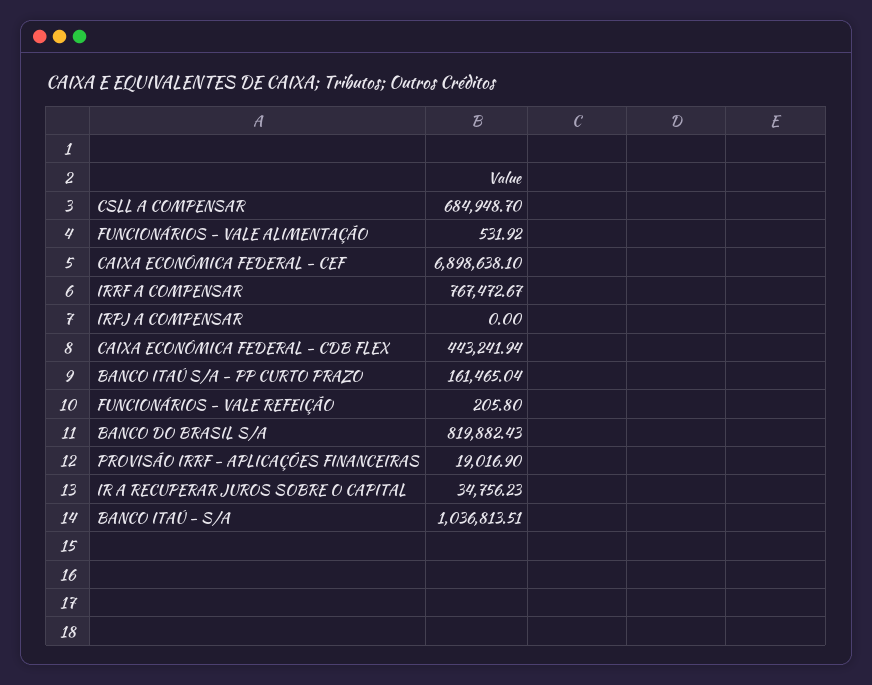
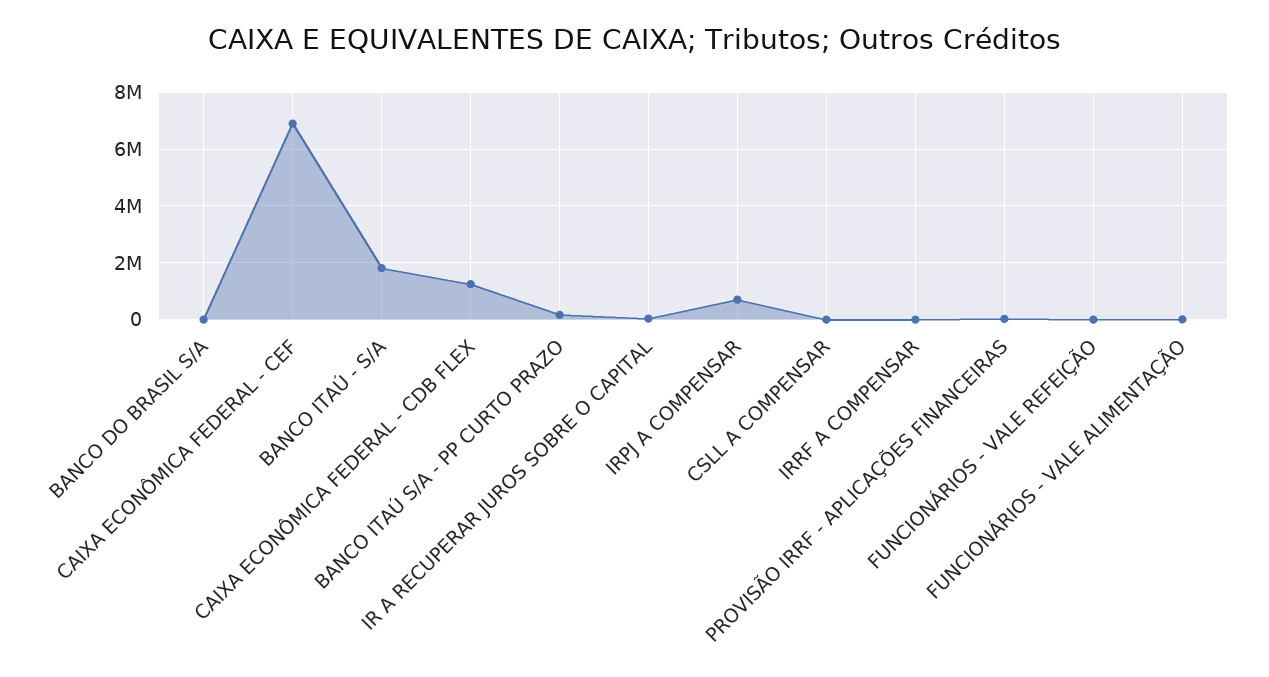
  {
-   "CSLL A COMPENSAR": 684948.7,
+   "CSLL A COMPENSAR": 0,
    "FUNCIONÁRIOS - VALE ALIMENTAÇÃO": 531.92,
    "CAIXA ECONÔMICA FEDERAL - CEF": 6898638.1,
-   "IRRF A COMPENSAR": 767472.67,
+   "IRRF A COMPENSAR": 0,
-   "IRPJ A COMPENSAR": 0,
+   "IRPJ A COMPENSAR": 750000,
-   "CAIXA ECONÔMICA FEDERAL - CDB FLEX": 443241.94,
+   "CAIXA ECONÔMICA FEDERAL - CDB FLEX": 1250000,
    "BANCO ITAÚ S/A - PP CURTO PRAZO": 161465.04,
    "FUNCIONÁRIOS - VALE REFEIÇÃO": 205.8,
-   "BANCO DO BRASIL S/A": 819882.43,
+   "BANCO DO BRASIL S/A": 0,
    "PROVISÃO IRRF - APLICAÇÕES FINANCEIRAS": 19016.9,
    "IR A RECUPERAR JUROS SOBRE O CAPITAL": 34756.23,
-   "BANCO ITAÚ - S/A": 1036813.51
+   "BANCO ITAÚ - S/A": 1750000
  }

